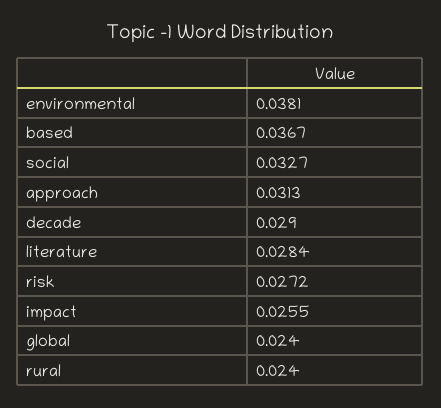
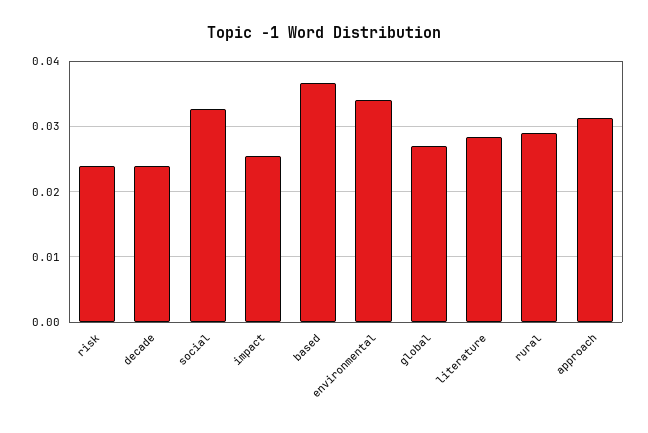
  {
-   "environmental": 0.0381,
+   "environmental": 0.034,
    "based": 0.0367,
    "social": 0.0327,
    "approach": 0.0313,
-   "decade": 0.029,
+   "decade": 0.024,
    "literature": 0.0284,
-   "risk": 0.0272,
+   "risk": 0.024,
    "impact": 0.0255,
-   "global": 0.024,
+   "global": 0.027,
-   "rural": 0.024
+   "rural": 0.029
  }

